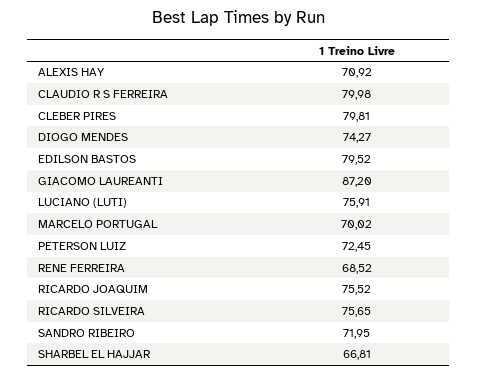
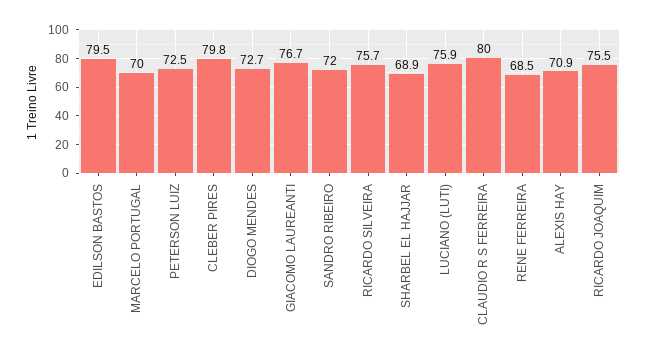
  {
    "ALEXIS HAY": 70.92,
    "CLAUDIO R S FERREIRA": 79.98,
    "CLEBER PIRES": 79.81,
-   "DIOGO MENDES": 74.27,
+   "DIOGO MENDES": 72.7,
    "EDILSON BASTOS": 79.52,
-   "GIACOMO LAUREANTI": 87.2,
+   "GIACOMO LAUREANTI": 76.7,
    "LUCIANO (LUTI)": 75.91,
    "MARCELO PORTUGAL": 70.02,
    "PETERSON LUIZ": 72.45,
    "RENE FERREIRA": 68.52,
    "RICARDO JOAQUIM": 75.52,
    "RICARDO SILVEIRA": 75.65,
    "SANDRO RIBEIRO": 71.95,
-   "SHARBEL EL HAJJAR": 66.81
+   "SHARBEL EL HAJJAR": 68.9
  }

